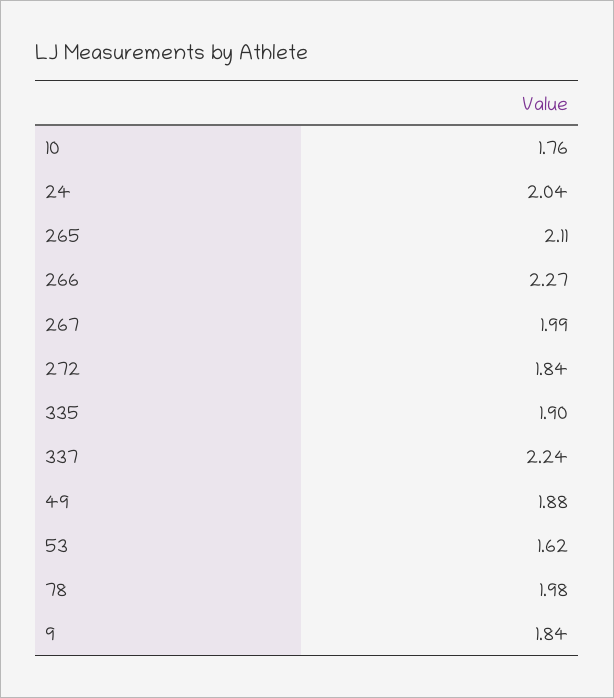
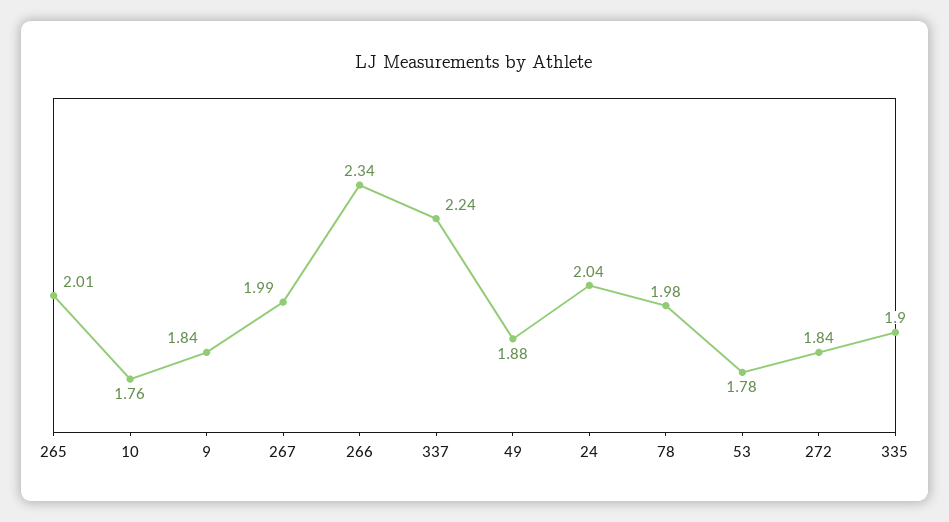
  {
    "10": 1.76,
    "24": 2.04,
-   "265": 2.11,
+   "265": 2.01,
-   "266": 2.27,
+   "266": 2.34,
    "267": 1.99,
    "272": 1.84,
    "335": 1.9,
    "337": 2.24,
    "49": 1.88,
-   "53": 1.62,
+   "53": 1.78,
    "78": 1.98,
    "9": 1.84
  }

